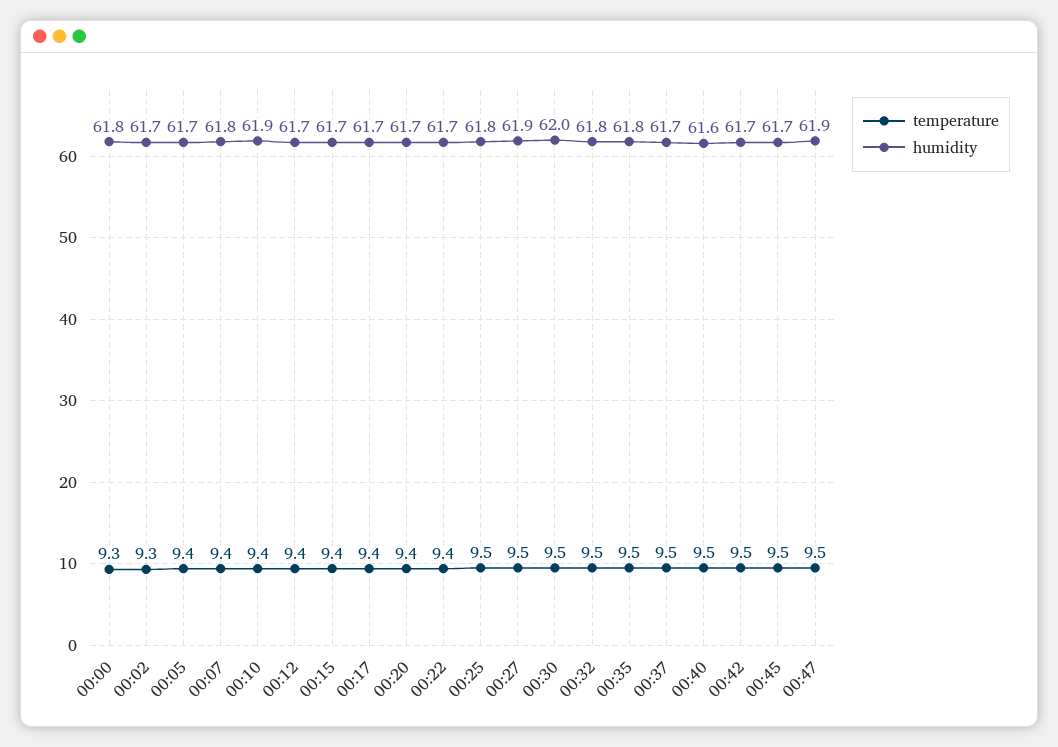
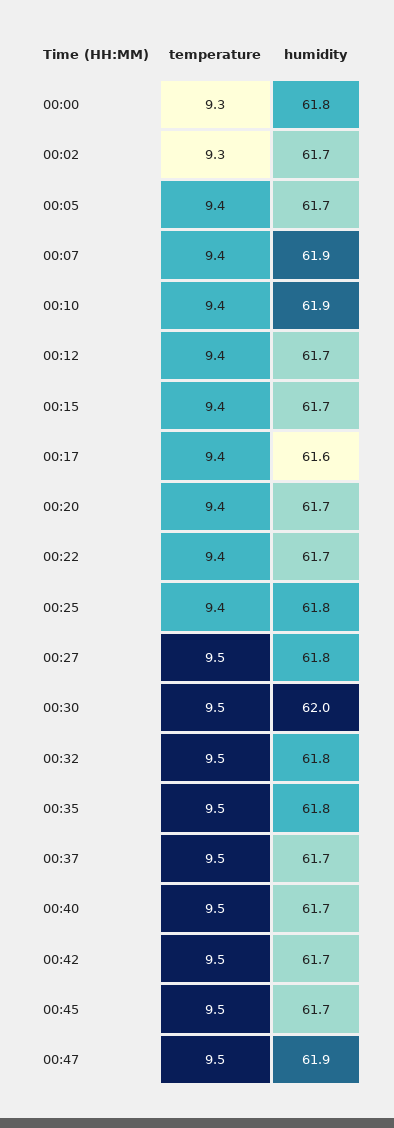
  {
    "temperature": {
      "00:00": 9.3,
      "00:02": 9.3,
      "00:05": 9.4,
      "00:07": 9.4,
      "00:10": 9.4,
      "00:12": 9.4,
      "00:15": 9.4,
      "00:17": 9.4,
      "00:20": 9.4,
      "00:22": 9.4,
-     "00:25": 9.5,
+     "00:25": 9.4,
      "00:27": 9.5,
      "00:30": 9.5,
      "00:32": 9.5,
      "00:35": 9.5,
      "00:37": 9.5,
      "00:40": 9.5,
      "00:42": 9.5,
      "00:45": 9.5,
      "00:47": 9.5
    },
    "humidity": {
      "00:00": 61.8,
      "00:02": 61.7,
      "00:05": 61.7,
-     "00:07": 61.8,
+     "00:07": 61.9,
      "00:10": 61.9,
      "00:12": 61.7,
      "00:15": 61.7,
-     "00:17": 61.7,
+     "00:17": 61.6,
      "00:20": 61.7,
      "00:22": 61.7,
      "00:25": 61.8,
-     "00:27": 61.9,
+     "00:27": 61.8,
      "00:30": 62,
      "00:32": 61.8,
      "00:35": 61.8,
      "00:37": 61.7,
-     "00:40": 61.6,
+     "00:40": 61.7,
      "00:42": 61.7,
      "00:45": 61.7,
      "00:47": 61.9
    }
  }

